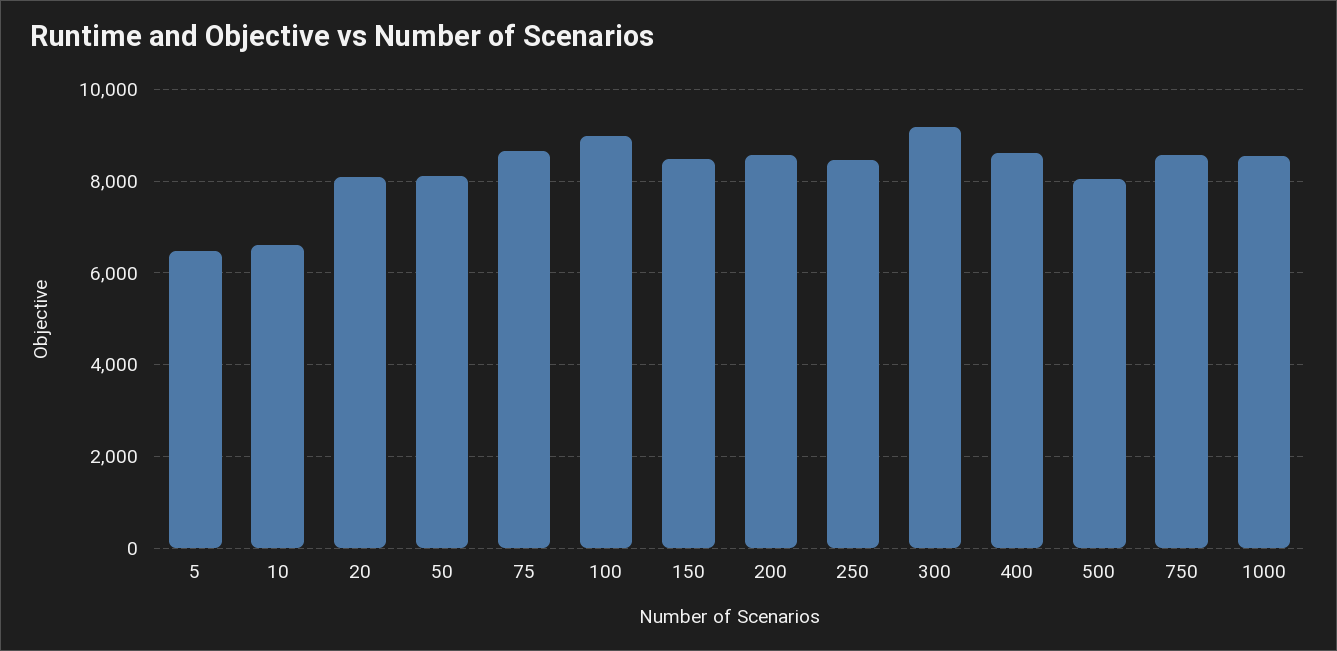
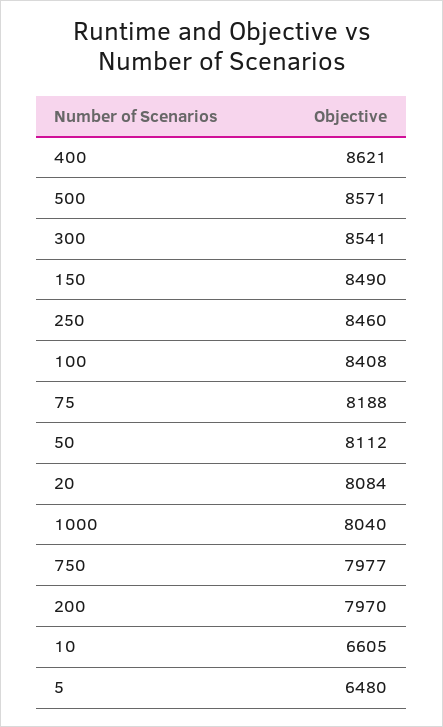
  {
    "5": 6480,
    "10": 6605,
    "20": 8084,
    "50": 8112,
-   "75": 8600,
+   "75": 8188,
-   "100": 9000,
+   "100": 8408,
    "150": 8490,
-   "200": 8600,
+   "200": 7970,
    "250": 8460,
-   "300": 9200,
+   "300": 8541,
    "400": 8621,
-   "500": 8000,
+   "500": 8571,
-   "750": 8600,
+   "750": 7977,
-   "1000": 8600
+   "1000": 8040
  }

